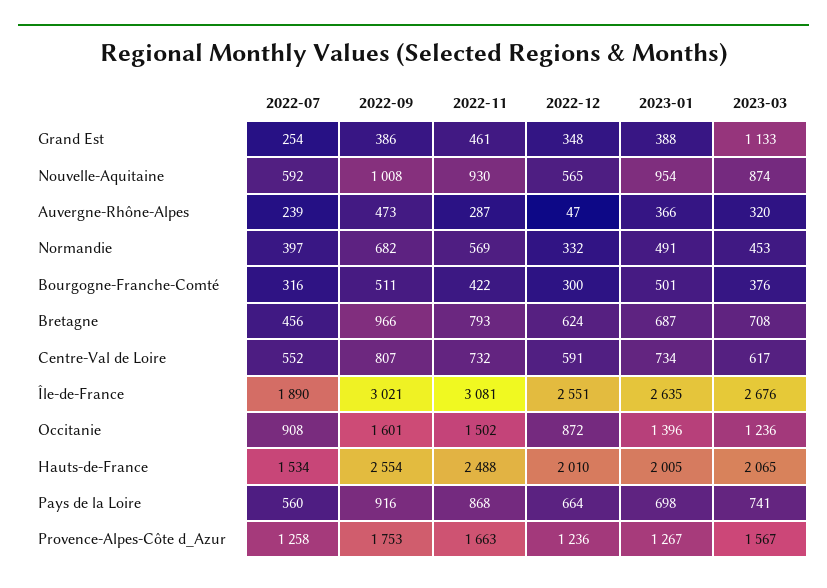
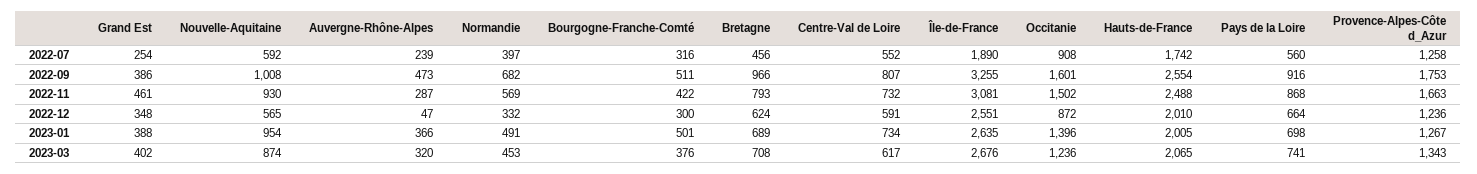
  {
    "2022-07": {
      "Grand Est": 254,
      "Nouvelle-Aquitaine": 592,
      "Auvergne-Rhône-Alpes": 239,
      "Normandie": 397,
      "Bourgogne-Franche-Comté": 316,
      "Bretagne": 456,
      "Centre-Val de Loire": 552,
      "Île-de-France": 1890,
      "Occitanie": 908,
-     "Hauts-de-France": 1534,
+     "Hauts-de-France": 1742,
      "Pays de la Loire": 560,
      "Provence-Alpes-Côte d_Azur": 1258
    },
    "2022-09": {
      "Grand Est": 386,
      "Nouvelle-Aquitaine": 1008,
      "Auvergne-Rhône-Alpes": 473,
      "Normandie": 682,
      "Bourgogne-Franche-Comté": 511,
      "Bretagne": 966,
      "Centre-Val de Loire": 807,
-     "Île-de-France": 3021,
+     "Île-de-France": 3255,
      "Occitanie": 1601,
      "Hauts-de-France": 2554,
      "Pays de la Loire": 916,
      "Provence-Alpes-Côte d_Azur": 1753
    },
    "2022-11": {
      "Grand Est": 461,
      "Nouvelle-Aquitaine": 930,
      "Auvergne-Rhône-Alpes": 287,
      "Normandie": 569,
      "Bourgogne-Franche-Comté": 422,
      "Bretagne": 793,
      "Centre-Val de Loire": 732,
      "Île-de-France": 3081,
      "Occitanie": 1502,
      "Hauts-de-France": 2488,
      "Pays de la Loire": 868,
      "Provence-Alpes-Côte d_Azur": 1663
    },
    "2022-12": {
      "Grand Est": 348,
      "Nouvelle-Aquitaine": 565,
      "Auvergne-Rhône-Alpes": 47,
      "Normandie": 332,
      "Bourgogne-Franche-Comté": 300,
      "Bretagne": 624,
      "Centre-Val de Loire": 591,
      "Île-de-France": 2551,
      "Occitanie": 872,
      "Hauts-de-France": 2010,
      "Pays de la Loire": 664,
      "Provence-Alpes-Côte d_Azur": 1236
    },
    "2023-01": {
      "Grand Est": 388,
      "Nouvelle-Aquitaine": 954,
      "Auvergne-Rhône-Alpes": 366,
      "Normandie": 491,
      "Bourgogne-Franche-Comté": 501,
-     "Bretagne": 687,
+     "Bretagne": 689,
      "Centre-Val de Loire": 734,
      "Île-de-France": 2635,
      "Occitanie": 1396,
      "Hauts-de-France": 2005,
      "Pays de la Loire": 698,
      "Provence-Alpes-Côte d_Azur": 1267
    },
    "2023-03": {
-     "Grand Est": 1133,
+     "Grand Est": 402,
      "Nouvelle-Aquitaine": 874,
      "Auvergne-Rhône-Alpes": 320,
      "Normandie": 453,
      "Bourgogne-Franche-Comté": 376,
      "Bretagne": 708,
      "Centre-Val de Loire": 617,
      "Île-de-France": 2676,
      "Occitanie": 1236,
      "Hauts-de-France": 2065,
      "Pays de la Loire": 741,
-     "Provence-Alpes-Côte d_Azur": 1567
+     "Provence-Alpes-Côte d_Azur": 1343
    }
  }

